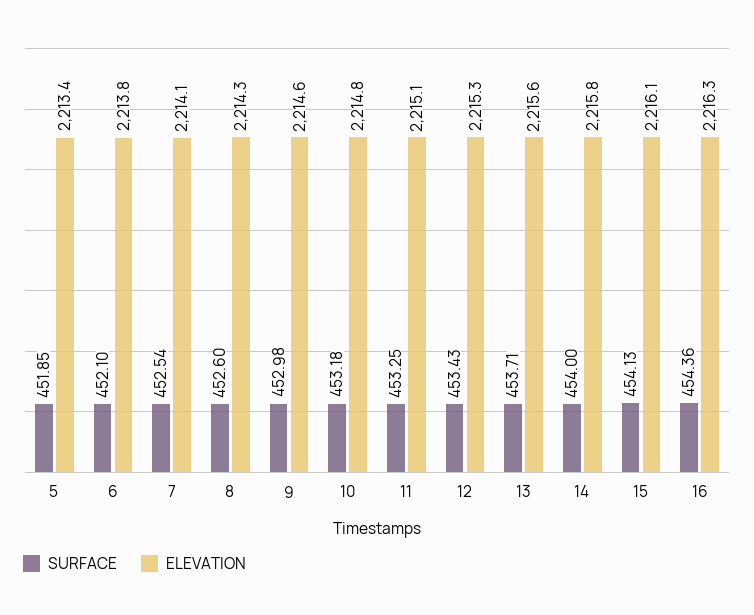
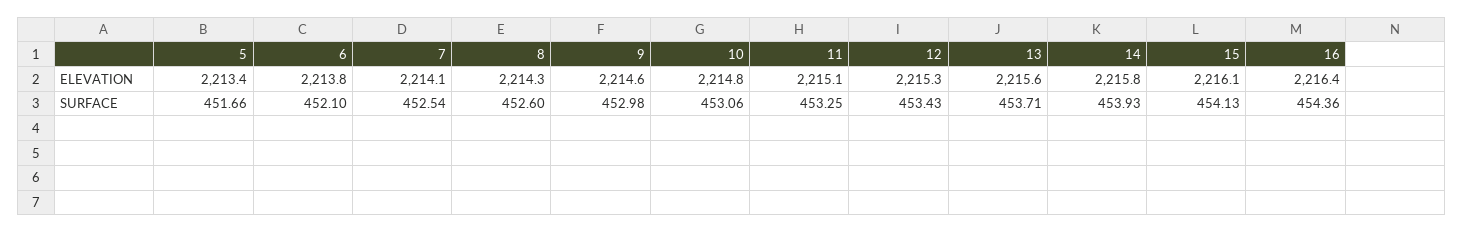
  {
    "SURFACE": {
-     "5": 451.85,
+     "5": 451.66,
      "6": 452.1,
      "7": 452.54,
      "8": 452.6,
      "9": 452.98,
-     "10": 453.18,
+     "10": 453.06,
      "11": 453.25,
      "12": 453.43,
      "13": 453.71,
-     "14": 454,
+     "14": 453.93,
      "15": 454.13,
      "16": 454.36
    },
    "ELEVATION": {
      "5": 2213.4,
      "6": 2213.8,
      "7": 2214.1,
      "8": 2214.3,
      "9": 2214.6,
      "10": 2214.8,
      "11": 2215.1,
      "12": 2215.3,
      "13": 2215.6,
      "14": 2215.8,
      "15": 2216.1,
-     "16": 2216.3
+     "16": 2216.4
    }
  }

